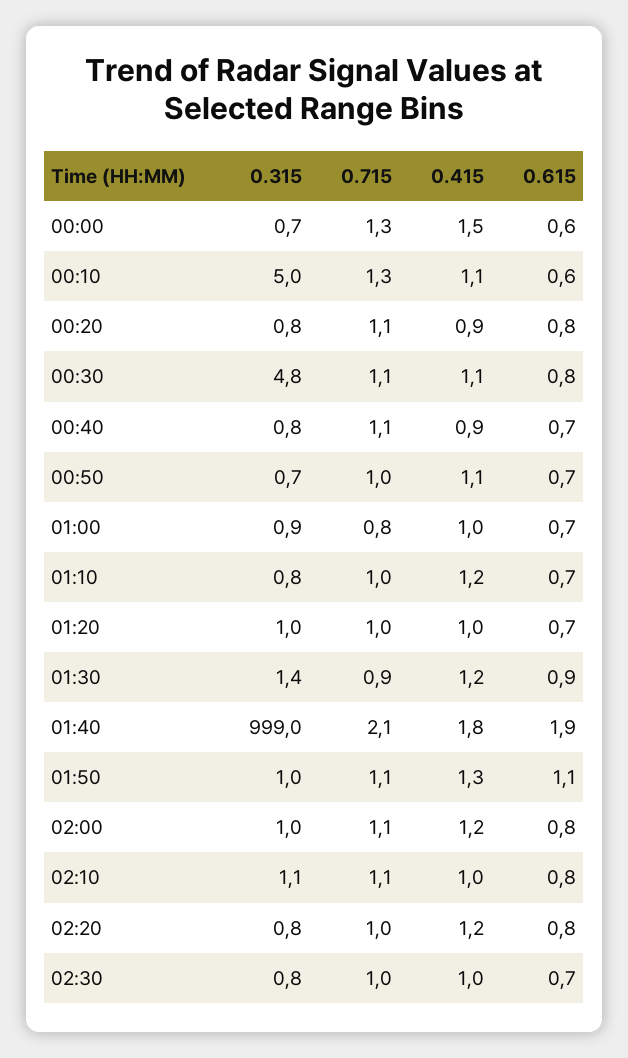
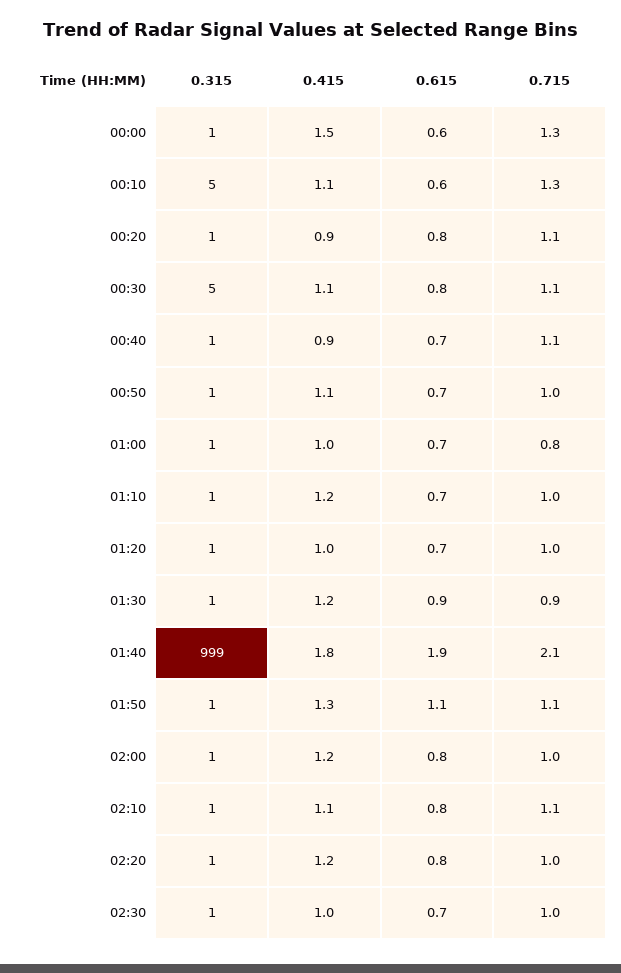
  {
    "0.315": {
      "00:00": 0.7,
      "00:10": 5,
      "00:20": 0.8,
      "00:30": 4.8,
      "00:40": 0.8,
      "00:50": 0.7,
      "01:00": 0.9,
      "01:10": 0.8,
      "01:20": 1,
      "01:30": 1.4,
      "01:40": 999,
      "01:50": 1,
      "02:00": 1,
      "02:10": 1.1,
      "02:20": 0.8,
      "02:30": 0.8
    },
    "0.715": {
      "00:00": 1.3,
      "00:10": 1.3,
      "00:20": 1.1,
      "00:30": 1.1,
      "00:40": 1.1,
      "00:50": 1,
      "01:00": 0.8,
      "01:10": 1,
      "01:20": 1,
      "01:30": 0.9,
      "01:40": 2.1,
      "01:50": 1.1,
-     "02:00": 1.1,
+     "02:00": 1,
      "02:10": 1.1,
      "02:20": 1,
      "02:30": 1
    },
    "0.415": {
      "00:00": 1.5,
      "00:10": 1.1,
      "00:20": 0.9,
      "00:30": 1.1,
      "00:40": 0.9,
      "00:50": 1.1,
      "01:00": 1,
      "01:10": 1.2,
      "01:20": 1,
      "01:30": 1.2,
      "01:40": 1.8,
      "01:50": 1.3,
      "02:00": 1.2,
-     "02:10": 1,
+     "02:10": 1.1,
      "02:20": 1.2,
      "02:30": 1
    },
    "0.615": {
      "00:00": 0.6,
      "00:10": 0.6,
      "00:20": 0.8,
      "00:30": 0.8,
      "00:40": 0.7,
      "00:50": 0.7,
      "01:00": 0.7,
      "01:10": 0.7,
      "01:20": 0.7,
      "01:30": 0.9,
      "01:40": 1.9,
      "01:50": 1.1,
      "02:00": 0.8,
      "02:10": 0.8,
      "02:20": 0.8,
      "02:30": 0.7
    }
  }

